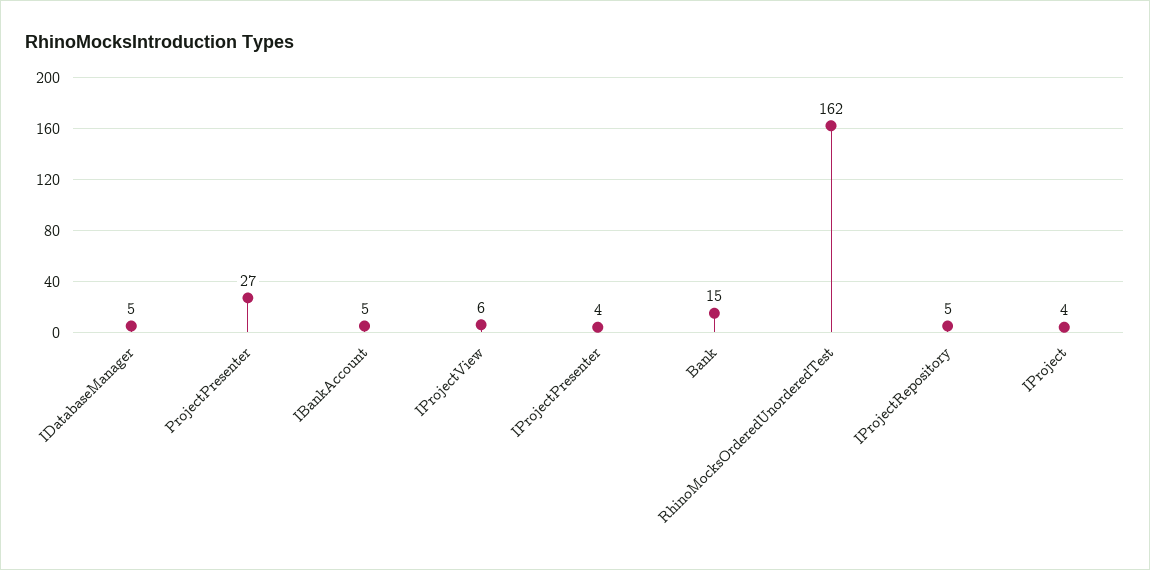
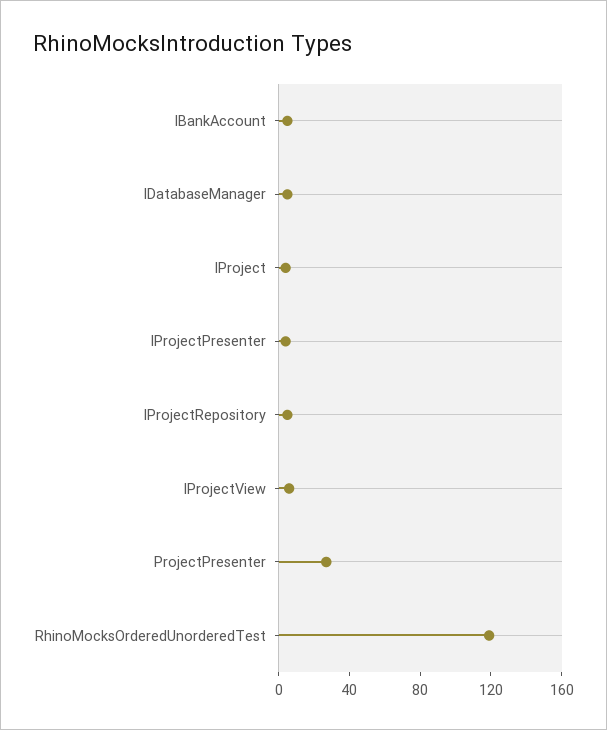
  {
    "IDatabaseManager": 5,
    "ProjectPresenter": 27,
    "IBankAccount": 5,
    "IProjectView": 6,
    "IProjectPresenter": 4,
-   "Bank": 15,
-   "RhinoMocksOrderedUnorderedTest": 162,
+   "RhinoMocksOrderedUnorderedTest": 120,
    "IProjectRepository": 5,
    "IProject": 4
  }

